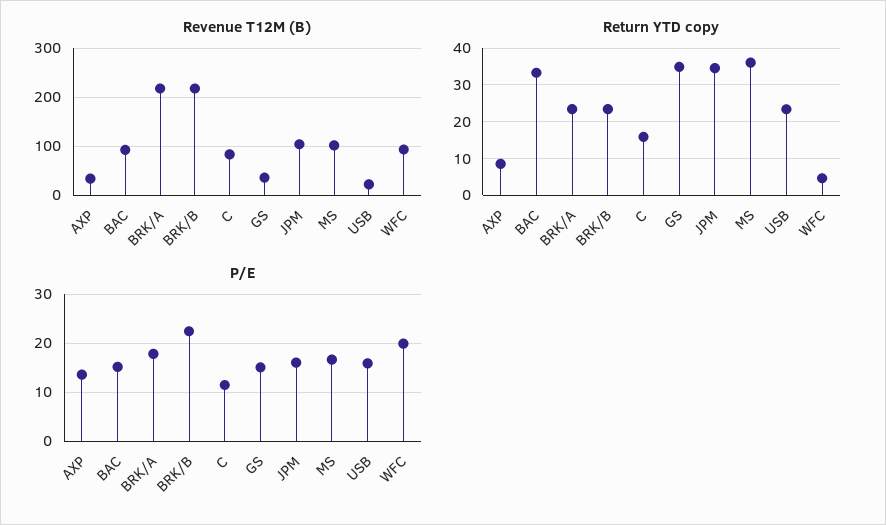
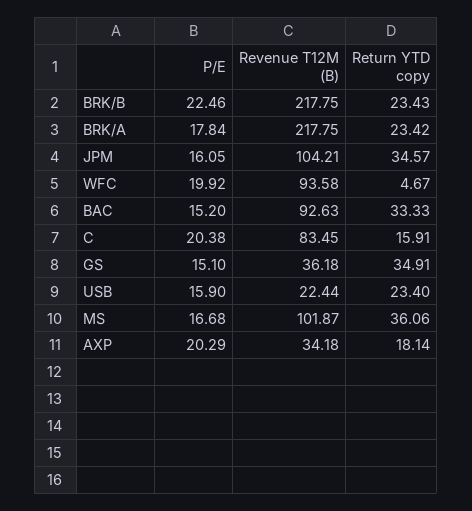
  {
    "Revenue T12M (B)": {
      "AXP": 34.18,
      "BAC": 92.63,
      "BRK/A": 217.75,
      "BRK/B": 217.75,
      "C": 83.45,
      "GS": 36.18,
      "JPM": 104.21,
      "MS": 101.87,
      "USB": 22.44,
      "WFC": 93.58
    },
    "Return YTD copy": {
-     "AXP": 8,
+     "AXP": 18.14,
      "BAC": 33.33,
      "BRK/A": 23.42,
      "BRK/B": 23.43,
      "C": 15.91,
      "GS": 34.91,
      "JPM": 34.57,
      "MS": 36.06,
      "USB": 23.4,
      "WFC": 4.67
    },
    "P/E": {
-     "AXP": 14,
+     "AXP": 20.29,
      "BAC": 15.2,
      "BRK/A": 17.84,
      "BRK/B": 22.46,
-     "C": 12,
+     "C": 20.38,
      "GS": 15.1,
      "JPM": 16.05,
      "MS": 16.68,
      "USB": 15.9,
      "WFC": 19.92
    }
  }

